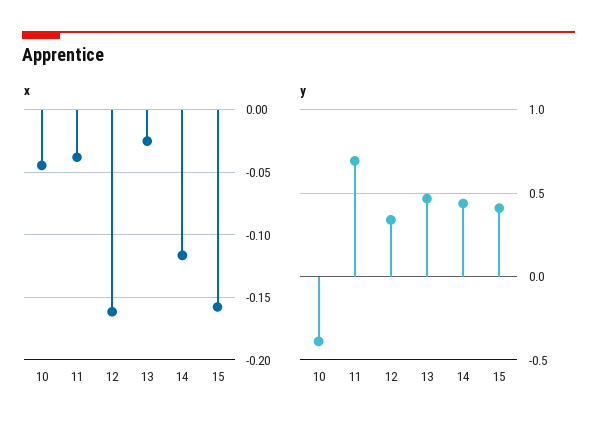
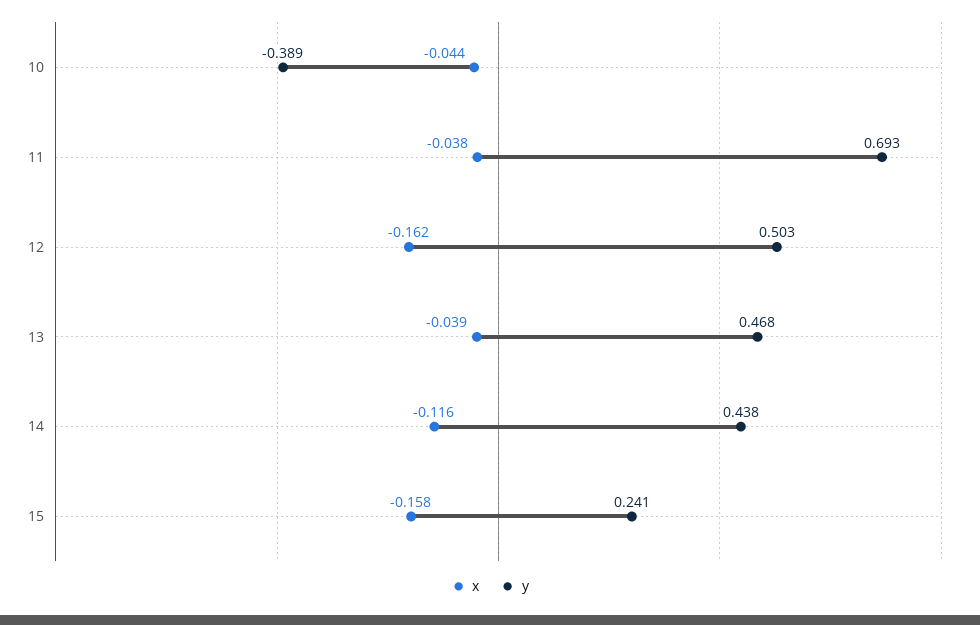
  {
    "x": {
      "10": -0.044,
      "11": -0.038,
      "12": -0.162,
-     "13": -0.025,
+     "13": -0.039,
      "14": -0.116,
      "15": -0.158
    },
    "y": {
      "10": -0.389,
      "11": 0.693,
-     "12": 0.35,
+     "12": 0.503,
      "13": 0.468,
      "14": 0.438,
-     "15": 0.4
+     "15": 0.241
    }
  }

